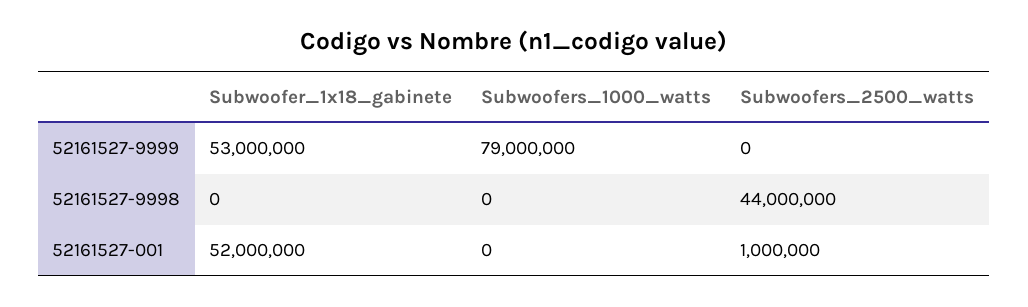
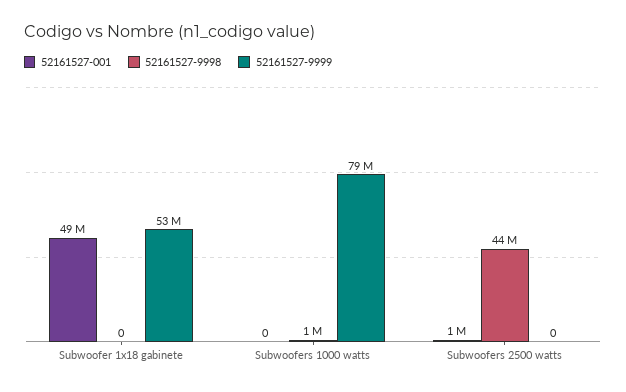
  {
    "52161527-9999": {
      "Subwoofer_1x18_gabinete": 53000000,
      "Subwoofers_1000_watts": 79000000,
      "Subwoofers_2500_watts": 0
    },
    "52161527-9998": {
      "Subwoofer_1x18_gabinete": 0,
-     "Subwoofers_1000_watts": 0,
+     "Subwoofers_1000_watts": 1000000,
      "Subwoofers_2500_watts": 44000000
    },
    "52161527-001": {
-     "Subwoofer_1x18_gabinete": 52000000,
+     "Subwoofer_1x18_gabinete": 49000000,
      "Subwoofers_1000_watts": 0,
      "Subwoofers_2500_watts": 1000000
    }
  }

